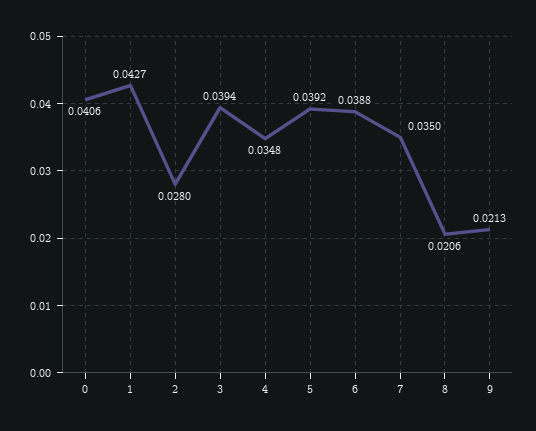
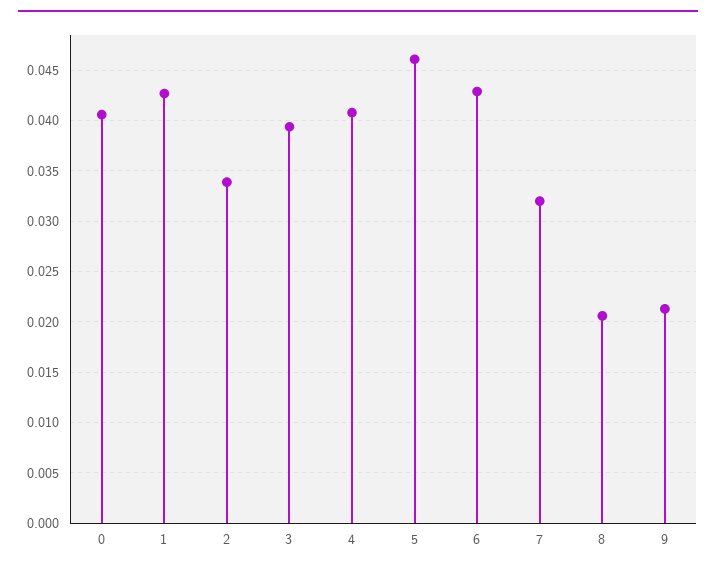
  {
    "0": 0.0406,
    "1": 0.0427,
-   "2": 0.028,
+   "2": 0.034,
    "3": 0.0394,
-   "4": 0.0348,
+   "4": 0.041,
-   "5": 0.0392,
+   "5": 0.046,
-   "6": 0.0388,
+   "6": 0.043,
-   "7": 0.035,
+   "7": 0.032,
    "8": 0.0206,
    "9": 0.0213
  }

